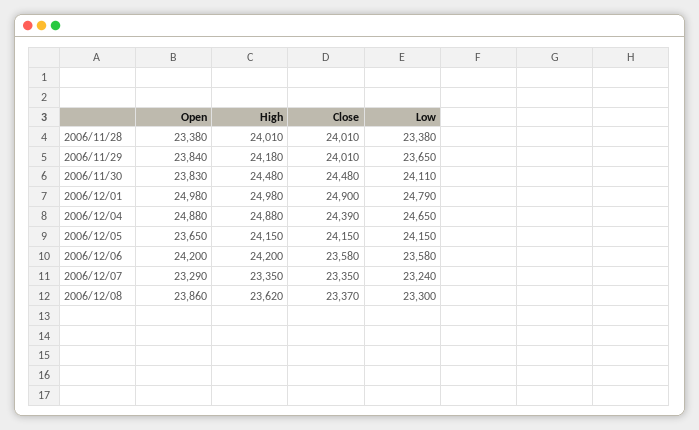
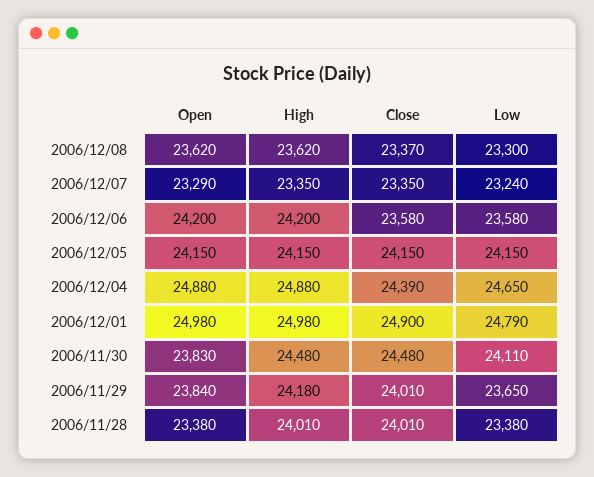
  {
    "Open": {
      "2006/11/28": 23380,
      "2006/11/29": 23840,
      "2006/11/30": 23830,
      "2006/12/01": 24980,
      "2006/12/04": 24880,
-     "2006/12/05": 23650,
+     "2006/12/05": 24150,
      "2006/12/06": 24200,
      "2006/12/07": 23290,
-     "2006/12/08": 23860
+     "2006/12/08": 23620
    },
    "High": {
      "2006/11/28": 24010,
      "2006/11/29": 24180,
      "2006/11/30": 24480,
      "2006/12/01": 24980,
      "2006/12/04": 24880,
      "2006/12/05": 24150,
      "2006/12/06": 24200,
      "2006/12/07": 23350,
      "2006/12/08": 23620
    },
    "Close": {
      "2006/11/28": 24010,
      "2006/11/29": 24010,
      "2006/11/30": 24480,
      "2006/12/01": 24900,
      "2006/12/04": 24390,
      "2006/12/05": 24150,
      "2006/12/06": 23580,
      "2006/12/07": 23350,
      "2006/12/08": 23370
    },
    "Low": {
      "2006/11/28": 23380,
      "2006/11/29": 23650,
      "2006/11/30": 24110,
      "2006/12/01": 24790,
      "2006/12/04": 24650,
      "2006/12/05": 24150,
      "2006/12/06": 23580,
      "2006/12/07": 23240,
      "2006/12/08": 23300
    }
  }

